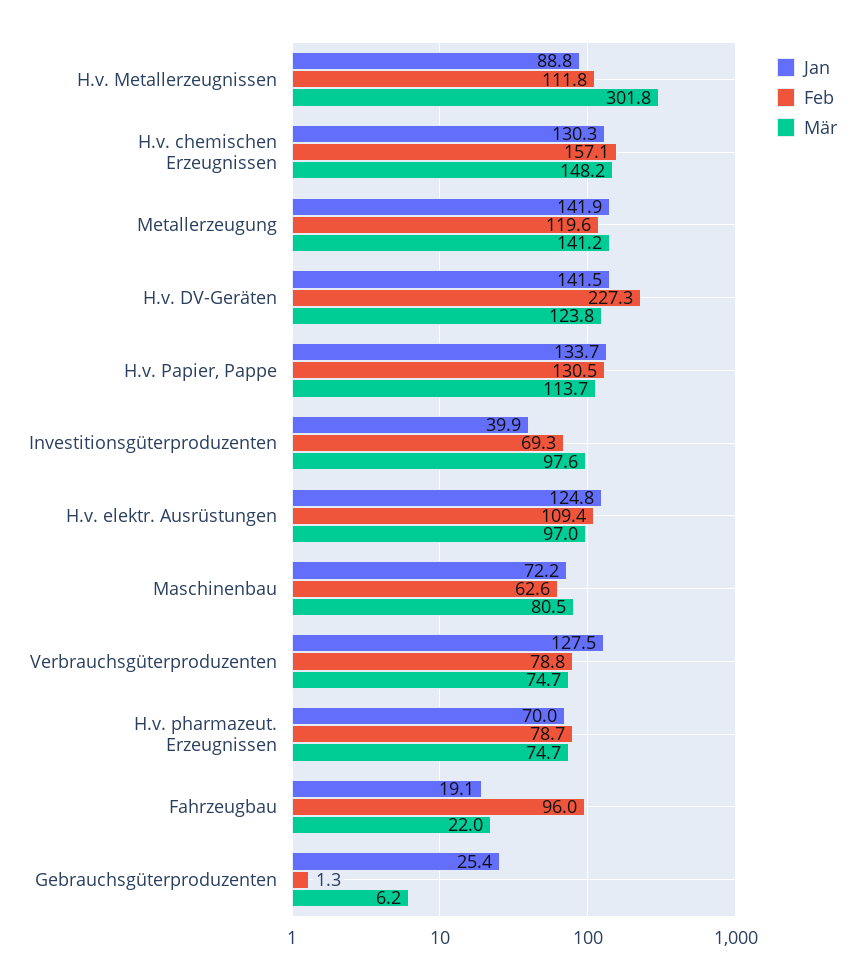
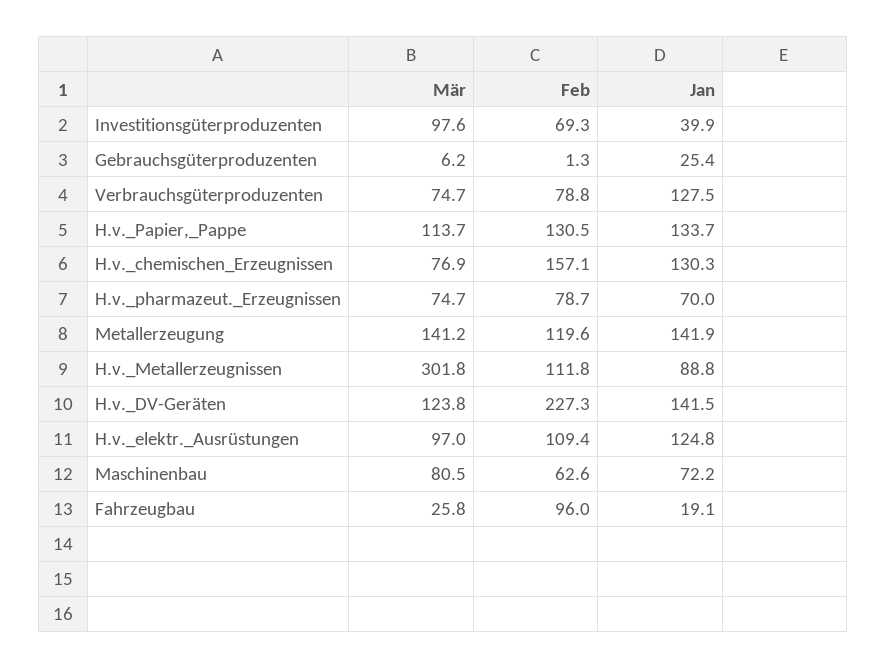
  {
    "Jan": {
      "H.v. Metallerzeugnissen": 88.8,
      "H.v. chemischen Erzeugnissen": 130.3,
      "Metallerzeugung": 141.9,
      "H.v. DV-Geräten": 141.5,
      "H.v. Papier, Pappe": 133.7,
      "Investitionsgüterproduzenten": 39.9,
      "H.v. elektr. Ausrüstungen": 124.8,
      "Maschinenbau": 72.2,
      "Verbrauchsgüterproduzenten": 127.5,
      "H.v. pharmazeut. Erzeugnissen": 70,
      "Fahrzeugbau": 19.1,
      "Gebrauchsgüterproduzenten": 25.4
    },
    "Feb": {
      "H.v. Metallerzeugnissen": 111.8,
      "H.v. chemischen Erzeugnissen": 157.1,
      "Metallerzeugung": 119.6,
      "H.v. DV-Geräten": 227.3,
      "H.v. Papier, Pappe": 130.5,
      "Investitionsgüterproduzenten": 69.3,
      "H.v. elektr. Ausrüstungen": 109.4,
      "Maschinenbau": 62.6,
      "Verbrauchsgüterproduzenten": 78.8,
      "H.v. pharmazeut. Erzeugnissen": 78.7,
      "Fahrzeugbau": 96,
      "Gebrauchsgüterproduzenten": 1.3
    },
    "Mär": {
      "H.v. Metallerzeugnissen": 301.8,
-     "H.v. chemischen Erzeugnissen": 148.2,
+     "H.v. chemischen Erzeugnissen": 76.9,
      "Metallerzeugung": 141.2,
      "H.v. DV-Geräten": 123.8,
      "H.v. Papier, Pappe": 113.7,
      "Investitionsgüterproduzenten": 97.6,
      "H.v. elektr. Ausrüstungen": 97,
      "Maschinenbau": 80.5,
      "Verbrauchsgüterproduzenten": 74.7,
      "H.v. pharmazeut. Erzeugnissen": 74.7,
-     "Fahrzeugbau": 22,
+     "Fahrzeugbau": 25.8,
      "Gebrauchsgüterproduzenten": 6.2
    }
  }

